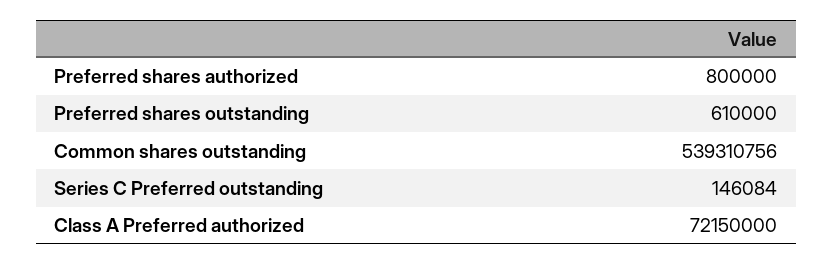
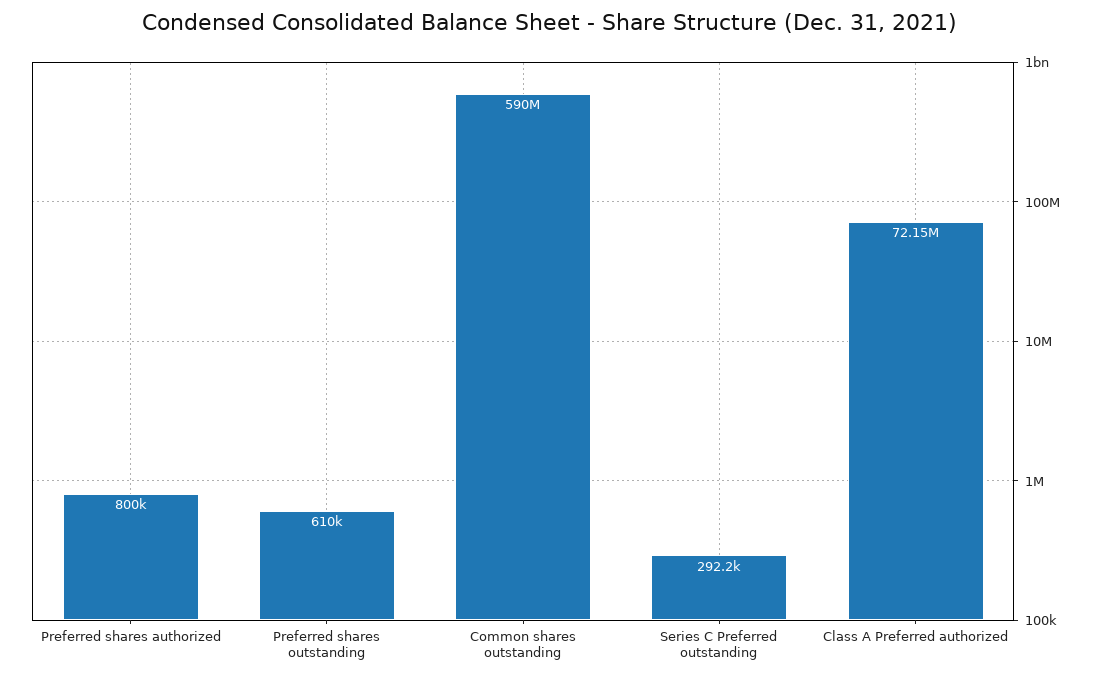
  {
    "Preferred shares authorized": 800000,
    "Preferred shares outstanding": 610000,
-   "Common shares outstanding": 539310756,
+   "Common shares outstanding": 590000000,
-   "Series C Preferred outstanding": 146084,
+   "Series C Preferred outstanding": 292200,
    "Class A Preferred authorized": 72150000
  }

